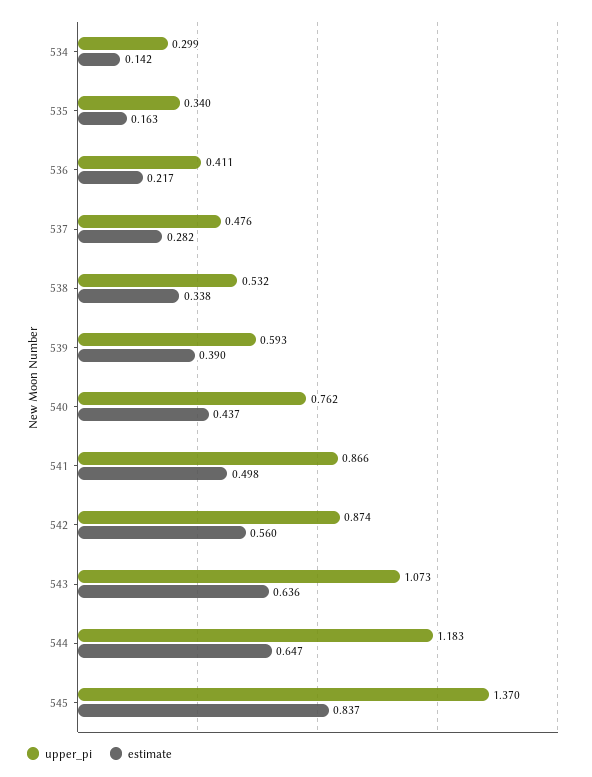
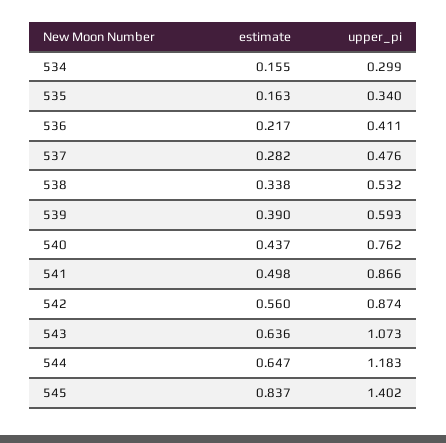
  {
    "upper_pi": {
      "534": 0.299,
      "535": 0.34,
      "536": 0.411,
      "537": 0.476,
      "538": 0.532,
      "539": 0.593,
      "540": 0.762,
      "541": 0.866,
      "542": 0.874,
      "543": 1.073,
      "544": 1.183,
-     "545": 1.37
+     "545": 1.402
    },
    "estimate": {
-     "534": 0.142,
+     "534": 0.155,
      "535": 0.163,
      "536": 0.217,
      "537": 0.282,
      "538": 0.338,
      "539": 0.39,
      "540": 0.437,
      "541": 0.498,
      "542": 0.56,
      "543": 0.636,
      "544": 0.647,
      "545": 0.837
    }
  }

